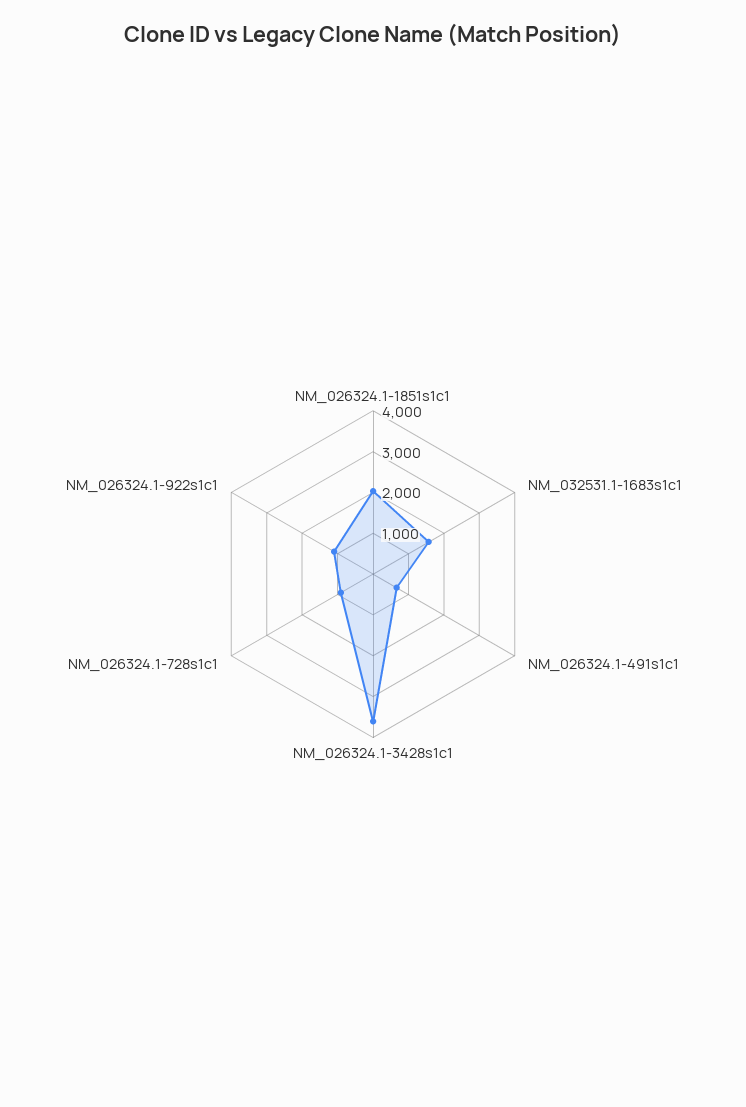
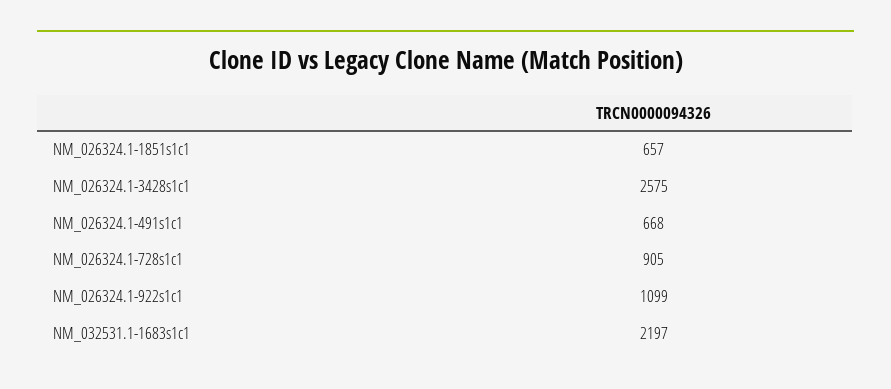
  {
-   "NM_026324.1-1851s1c1": 2000,
+   "NM_026324.1-1851s1c1": 657,
-   "NM_032531.1-1683s1c1": 1600,
+   "NM_032531.1-1683s1c1": 2197,
    "NM_026324.1-491s1c1": 668,
-   "NM_026324.1-3428s1c1": 3600,
+   "NM_026324.1-3428s1c1": 2575,
    "NM_026324.1-728s1c1": 905,
    "NM_026324.1-922s1c1": 1099
  }

